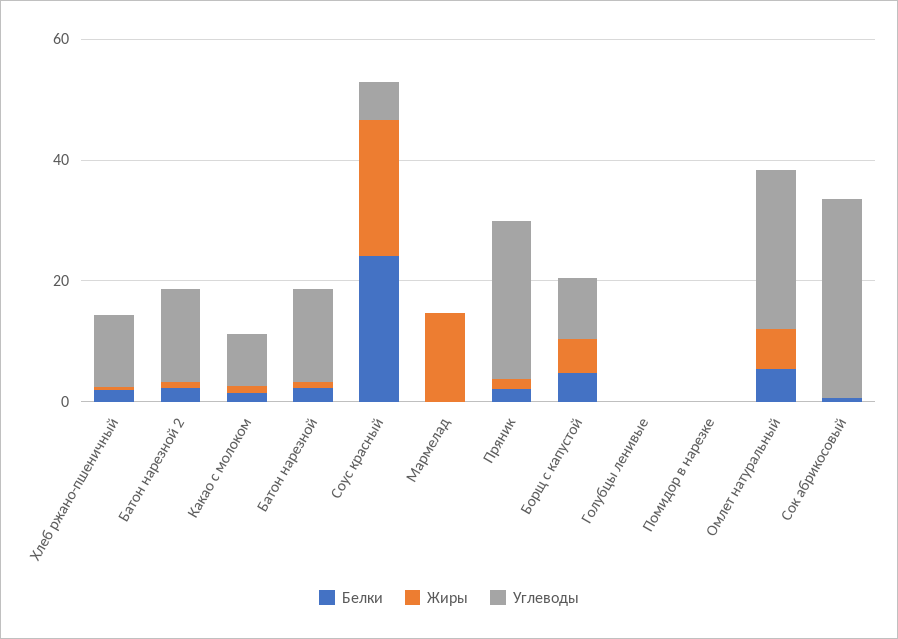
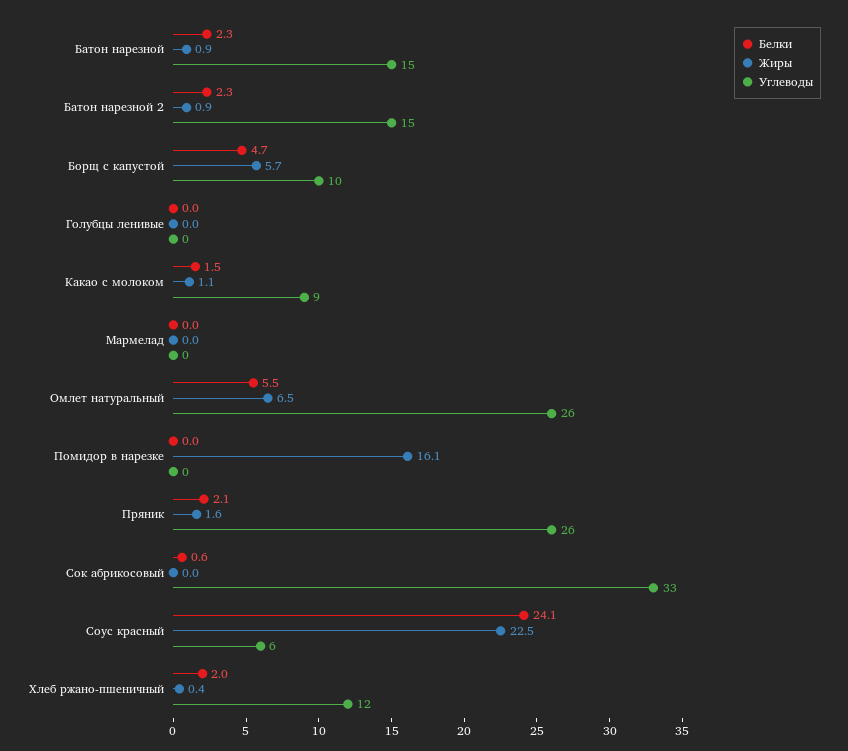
  {
    "Белки": {
      "Хлеб ржано-пшеничный": 2,
      "Батон нарезной 2": 2.3,
      "Какао с молоком": 1.5,
      "Батон нарезной": 2.3,
      "Соус красный": 24.1,
      "Мармелад": 0,
      "Пряник": 2.1,
      "Борщ с капустой": 4.7,
      "Голубцы ленивые": 0,
      "Помидор в нарезке": 0,
      "Омлет натуральный": 5.5,
      "Сок абрикосовый": 0.6
    },
    "Жиры": {
      "Хлеб ржано-пшеничный": 0.4,
      "Батон нарезной 2": 0.9,
      "Какао с молоком": 1.1,
      "Батон нарезной": 0.9,
      "Соус красный": 22.5,
-     "Мармелад": 15,
+     "Мармелад": 0,
      "Пряник": 1.6,
      "Борщ с капустой": 5.7,
      "Голубцы ленивые": 0,
-     "Помидор в нарезке": 0,
+     "Помидор в нарезке": 16.1,
      "Омлет натуральный": 6.5,
      "Сок абрикосовый": 0
    },
    "Углеводы": {
      "Хлеб ржано-пшеничный": 12,
      "Батон нарезной 2": 15,
      "Какао с молоком": 9,
      "Батон нарезной": 15,
      "Соус красный": 6,
      "Мармелад": 0,
      "Пряник": 26,
      "Борщ с капустой": 10,
      "Голубцы ленивые": 0,
      "Помидор в нарезке": 0,
      "Омлет натуральный": 26,
      "Сок абрикосовый": 33
    }
  }

